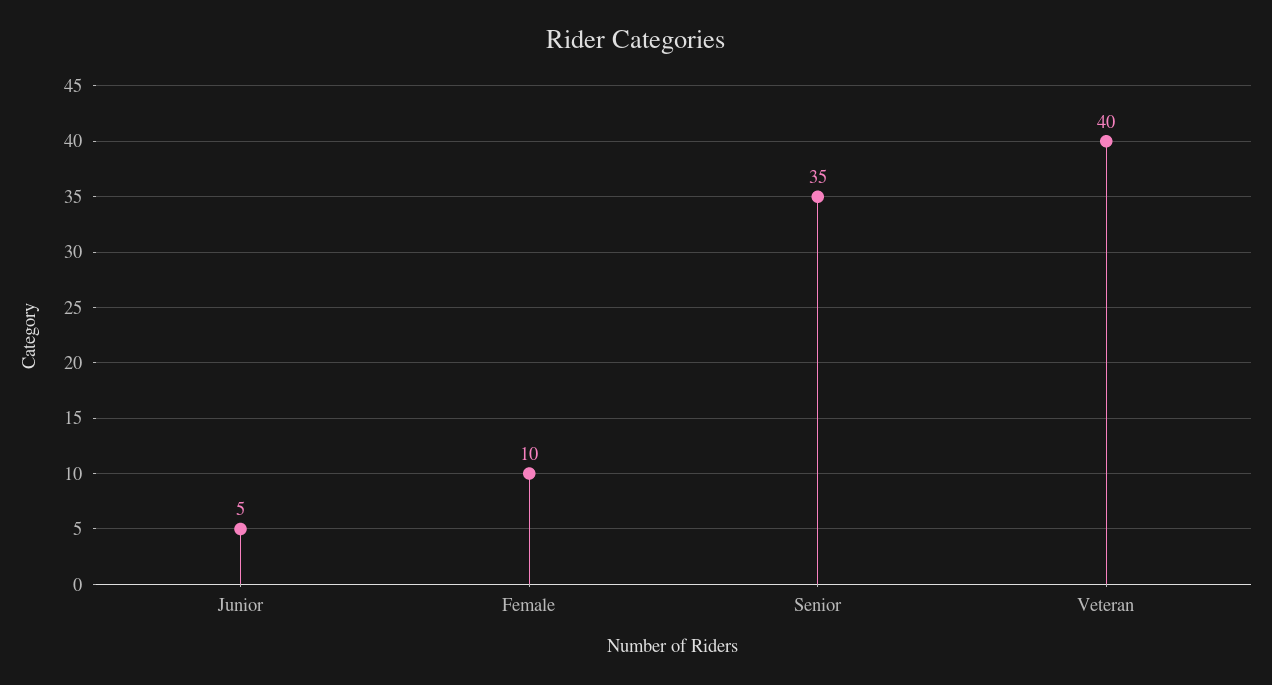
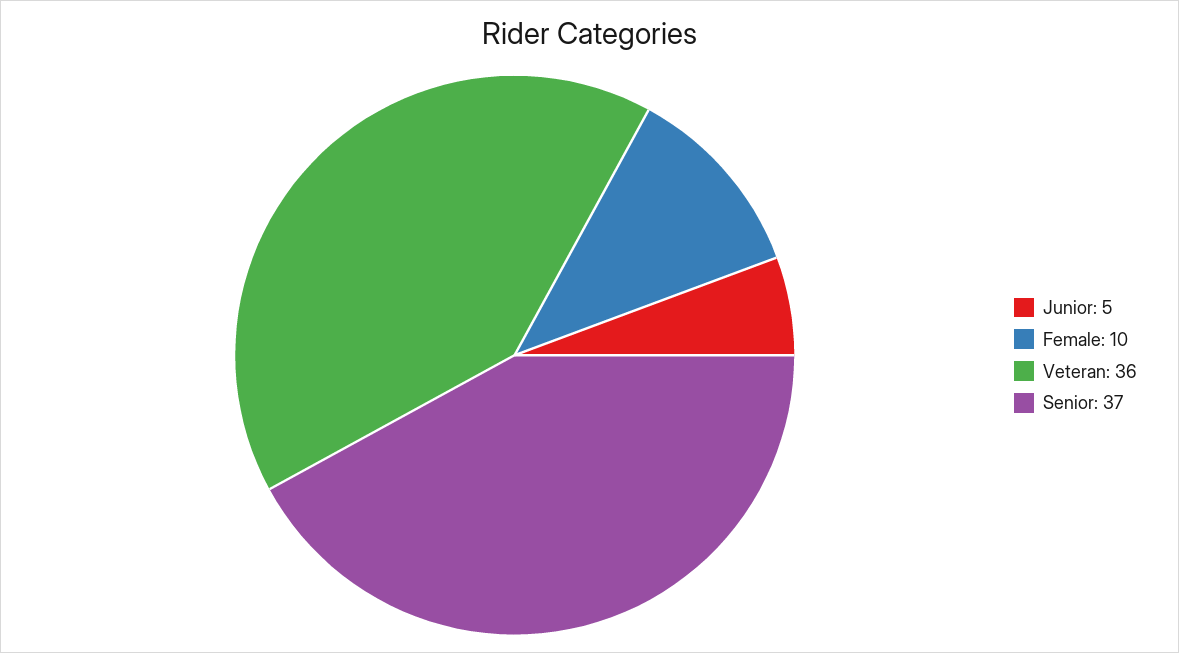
  {
    "Junior": 5,
    "Female": 10,
-   "Senior": 35,
+   "Senior": 37,
-   "Veteran": 40
+   "Veteran": 36
  }

